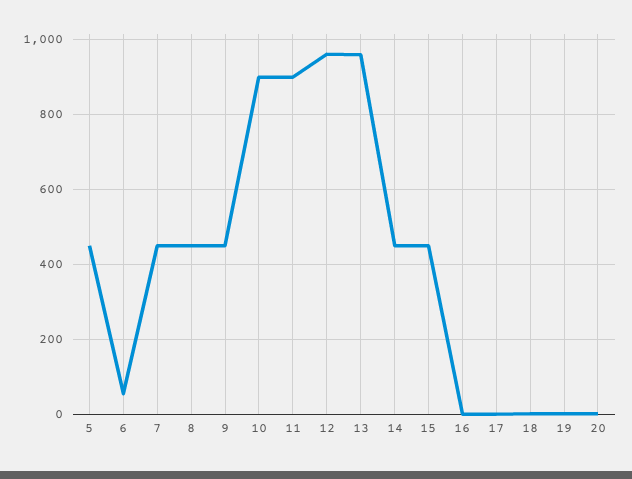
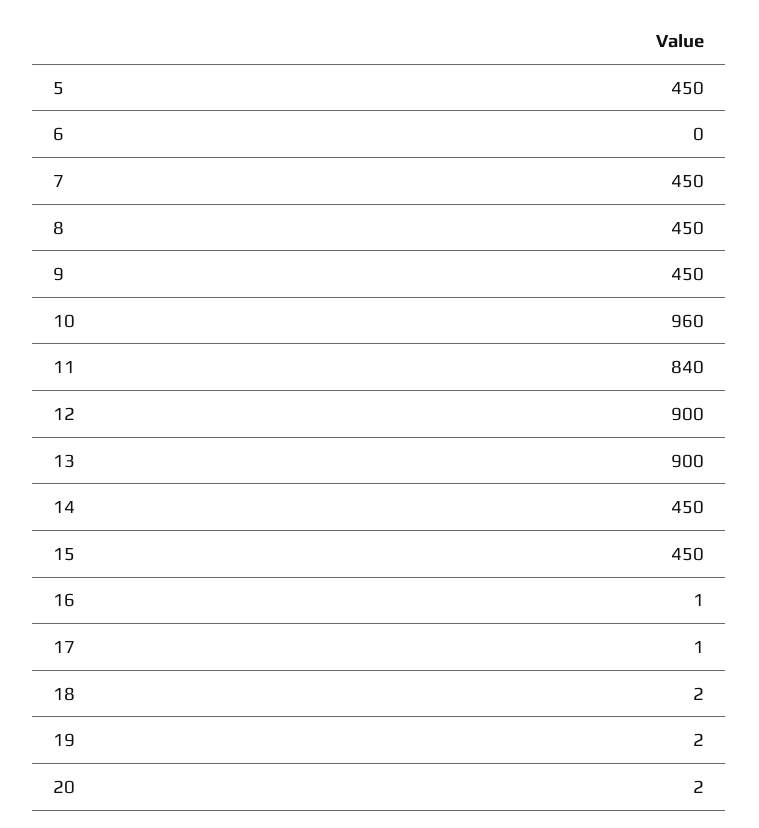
  {
    "5": 450,
-   "6": 60,
+   "6": 0,
    "7": 450,
    "8": 450,
    "9": 450,
-   "10": 900,
+   "10": 960,
-   "11": 900,
+   "11": 840,
-   "12": 960,
+   "12": 900,
-   "13": 960,
+   "13": 900,
    "14": 450,
    "15": 450,
    "16": 1,
    "17": 1,
    "18": 2,
    "19": 2,
    "20": 2
  }

